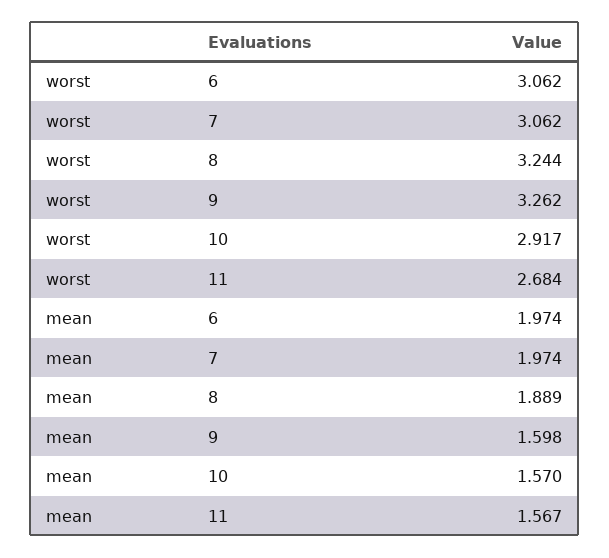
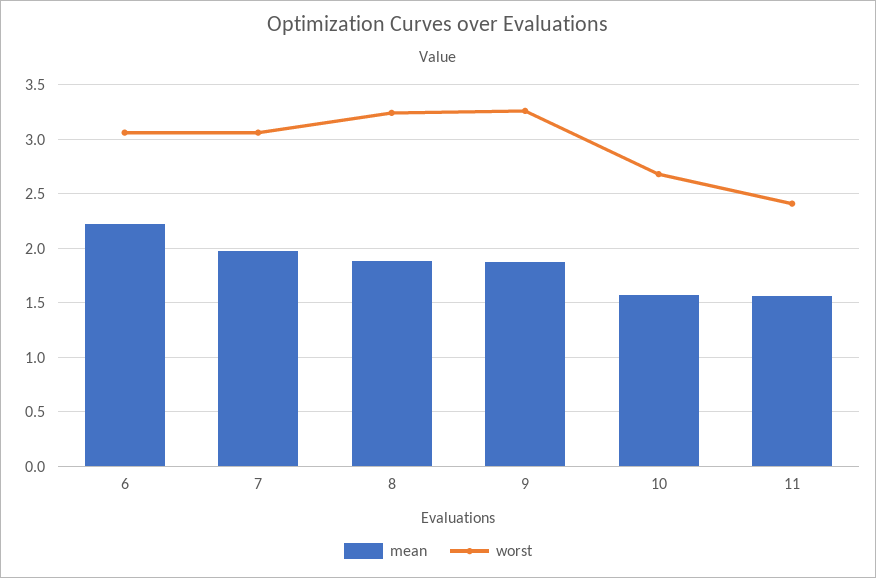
  {
    "worst": {
      "6": 3.062,
      "7": 3.062,
      "8": 3.244,
      "9": 3.262,
-     "10": 2.917,
+     "10": 2.7,
-     "11": 2.684
+     "11": 2.4
    },
    "mean": {
-     "6": 1.974,
+     "6": 2.2,
      "7": 1.974,
      "8": 1.889,
-     "9": 1.598,
+     "9": 1.9,
      "10": 1.57,
      "11": 1.567
    }
  }

